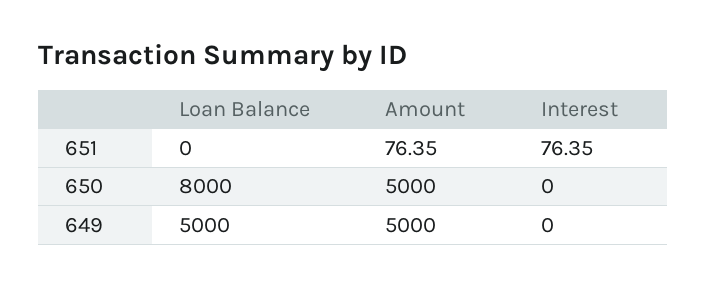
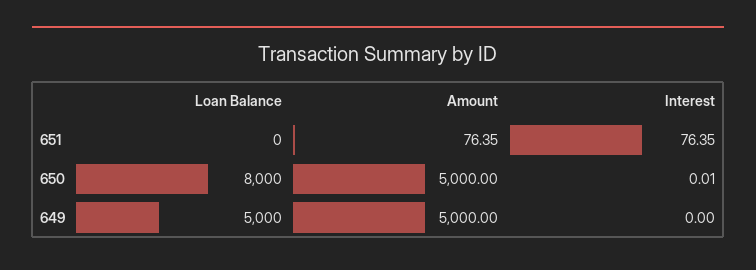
  {
    "Loan Balance": {
      "651": 0,
      "650": 8000,
      "649": 5000
    },
    "Amount": {
      "651": 76.35,
      "650": 5000,
      "649": 5000
    },
    "Interest": {
      "651": 76.35,
-     "650": 0,
+     "650": 0.01,
      "649": 0
    }
  }

